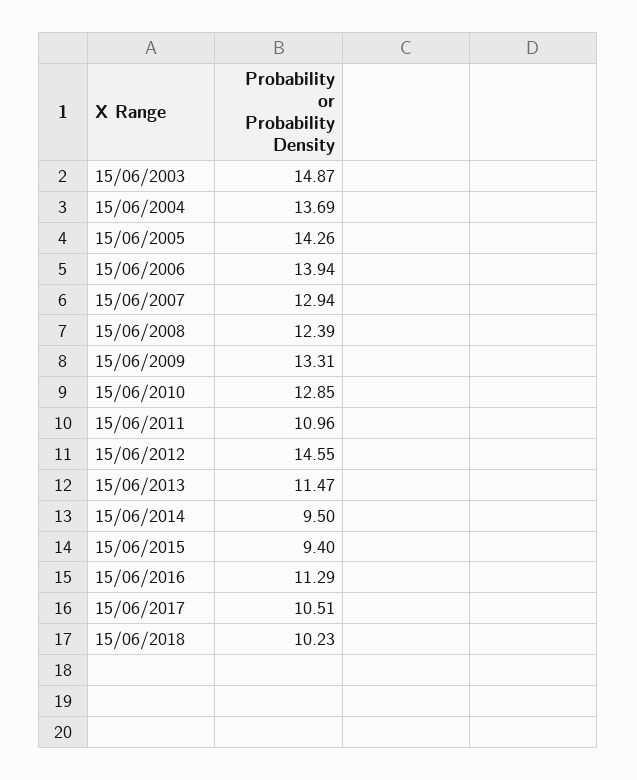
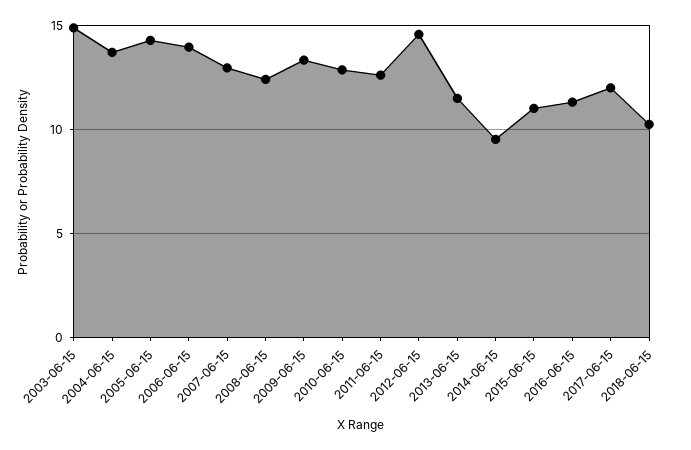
  {
    "15/06/2003": 14.87,
    "15/06/2004": 13.69,
    "15/06/2005": 14.26,
    "15/06/2006": 13.94,
    "15/06/2007": 12.94,
    "15/06/2008": 12.39,
    "15/06/2009": 13.31,
    "15/06/2010": 12.85,
-   "15/06/2011": 10.96,
+   "15/06/2011": 12.5,
    "15/06/2012": 14.55,
    "15/06/2013": 11.47,
    "15/06/2014": 9.5,
-   "15/06/2015": 9.4,
+   "15/06/2015": 11,
    "15/06/2016": 11.29,
-   "15/06/2017": 10.51,
+   "15/06/2017": 12,
    "15/06/2018": 10.23
  }

